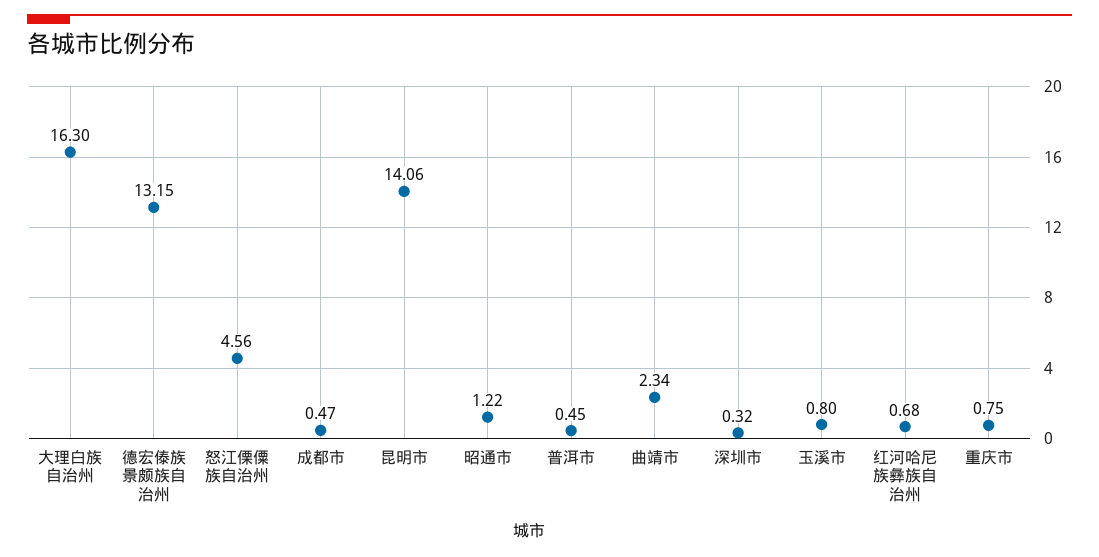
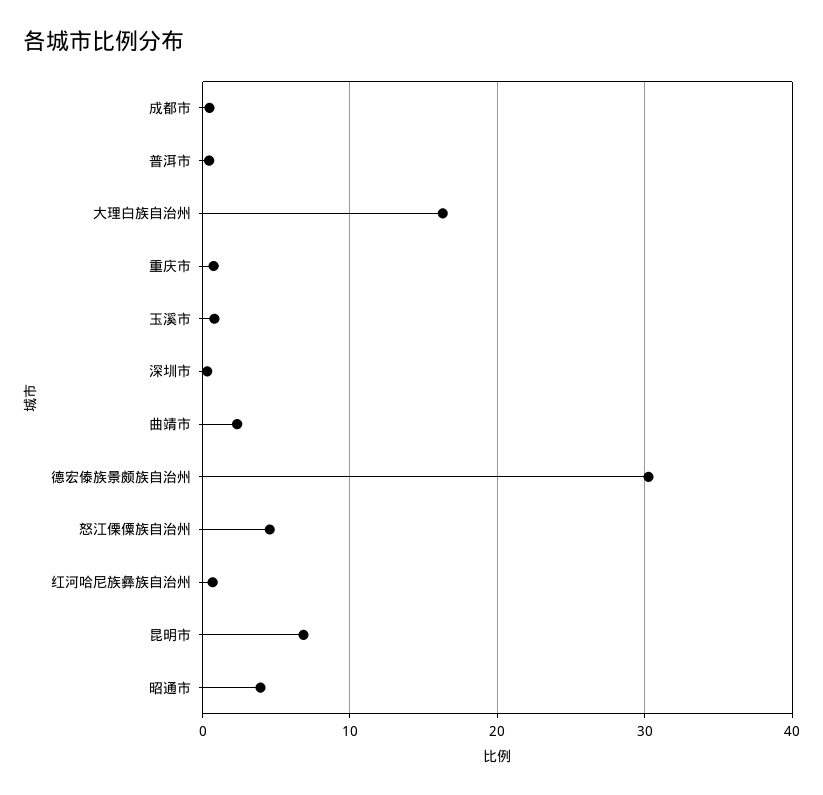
  {
    "大理白族自治州": 16.3,
-   "德宏傣族景颇族自治州": 13.15,
+   "德宏傣族景颇族自治州": 30,
    "怒江傈僳族自治州": 4.56,
    "成都市": 0.47,
-   "昆明市": 14.06,
+   "昆明市": 7,
-   "昭通市": 1.22,
+   "昭通市": 4,
    "普洱市": 0.45,
    "曲靖市": 2.34,
    "深圳市": 0.32,
    "玉溪市": 0.8,
    "红河哈尼族彝族自治州": 0.68,
    "重庆市": 0.75
  }

